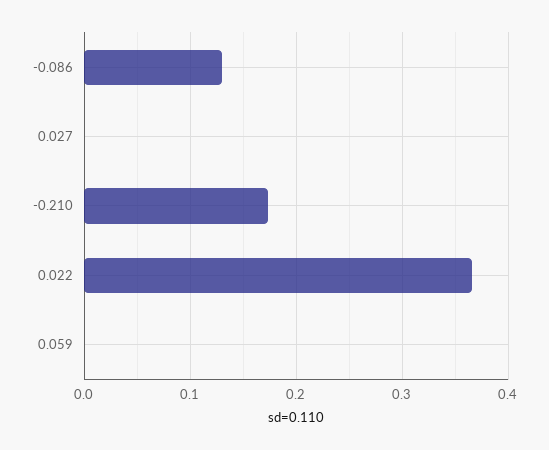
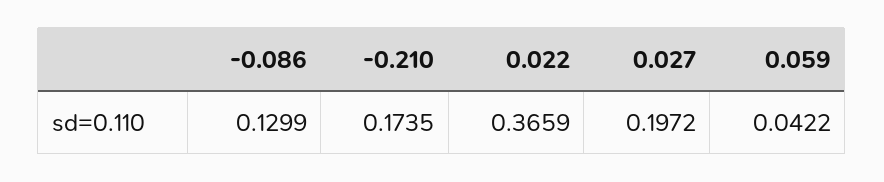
  {
    "-0.086": 0.1299,
-   "0.027": 0,
+   "0.027": 0.1972,
    "-0.210": 0.1735,
    "0.022": 0.3659,
-   "0.059": 0
+   "0.059": 0.0422
  }

